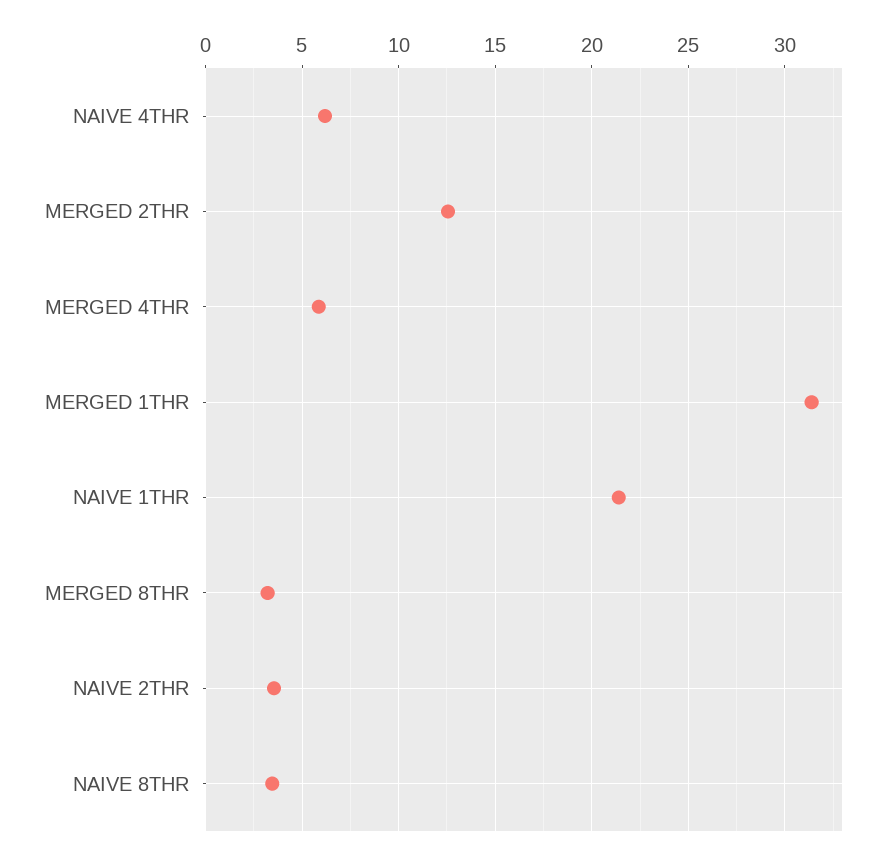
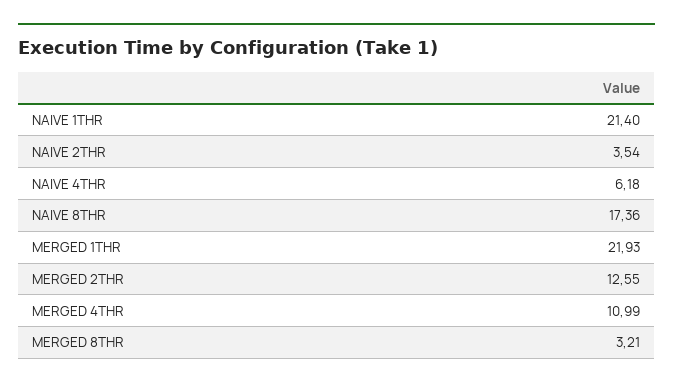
  {
    "NAIVE 4THR": 6.18,
    "MERGED 2THR": 12.55,
-   "MERGED 4THR": 6,
+   "MERGED 4THR": 10.99,
-   "MERGED 1THR": 31.5,
+   "MERGED 1THR": 21.93,
    "NAIVE 1THR": 21.4,
    "MERGED 8THR": 3.21,
    "NAIVE 2THR": 3.54,
-   "NAIVE 8THR": 3.5
+   "NAIVE 8THR": 17.36
  }

